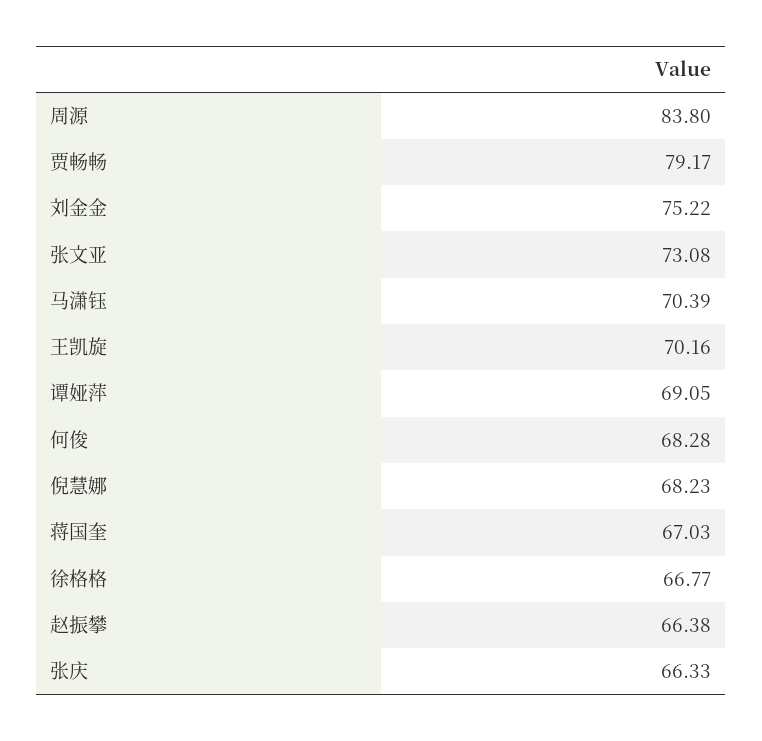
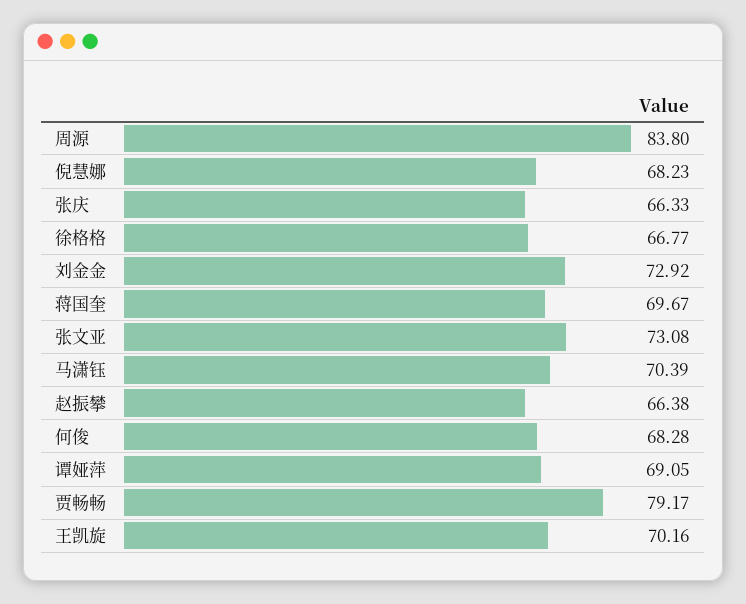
  {
    "周源": 83.8,
    "贾畅畅": 79.17,
-   "刘金金": 75.22,
+   "刘金金": 72.92,
    "张文亚": 73.08,
    "马潇钰": 70.39,
    "王凯旋": 70.16,
    "谭娅萍": 69.05,
    "何俊": 68.28,
    "倪慧娜": 68.23,
-   "蒋国奎": 67.03,
+   "蒋国奎": 69.67,
    "徐格格": 66.77,
    "赵振攀": 66.38,
    "张庆": 66.33
  }

